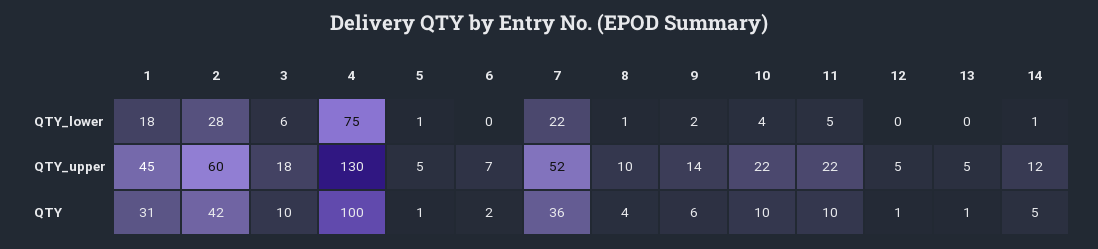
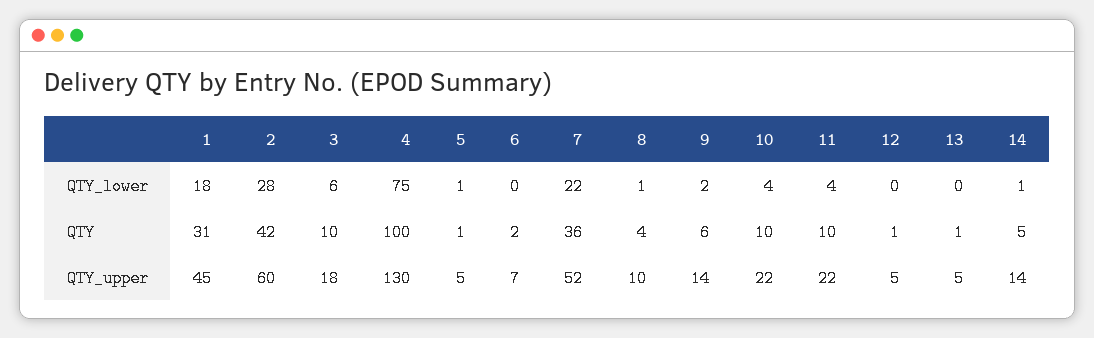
  {
    "1": {
      "QTY_lower": 18,
      "QTY_upper": 45,
      "QTY": 31
    },
    "2": {
      "QTY_lower": 28,
      "QTY_upper": 60,
      "QTY": 42
    },
    "3": {
      "QTY_lower": 6,
      "QTY_upper": 18,
      "QTY": 10
    },
    "4": {
      "QTY_lower": 75,
      "QTY_upper": 130,
      "QTY": 100
    },
    "5": {
      "QTY_lower": 1,
      "QTY_upper": 5,
      "QTY": 1
    },
    "6": {
      "QTY_lower": 0,
      "QTY_upper": 7,
      "QTY": 2
    },
    "7": {
      "QTY_lower": 22,
      "QTY_upper": 52,
      "QTY": 36
    },
    "8": {
      "QTY_lower": 1,
      "QTY_upper": 10,
      "QTY": 4
    },
    "9": {
      "QTY_lower": 2,
      "QTY_upper": 14,
      "QTY": 6
    },
    "10": {
      "QTY_lower": 4,
      "QTY_upper": 22,
      "QTY": 10
    },
    "11": {
-     "QTY_lower": 5,
+     "QTY_lower": 4,
      "QTY_upper": 22,
      "QTY": 10
    },
    "12": {
      "QTY_lower": 0,
      "QTY_upper": 5,
      "QTY": 1
    },
    "13": {
      "QTY_lower": 0,
      "QTY_upper": 5,
      "QTY": 1
    },
    "14": {
      "QTY_lower": 1,
-     "QTY_upper": 12,
+     "QTY_upper": 14,
      "QTY": 5
    }
  }

